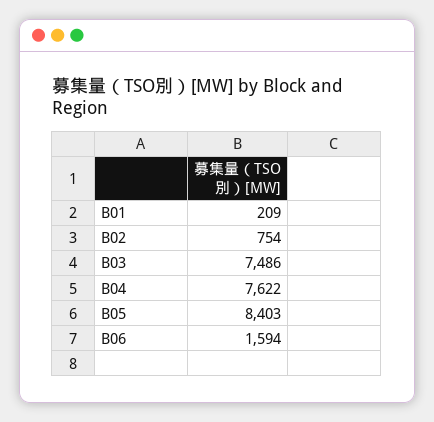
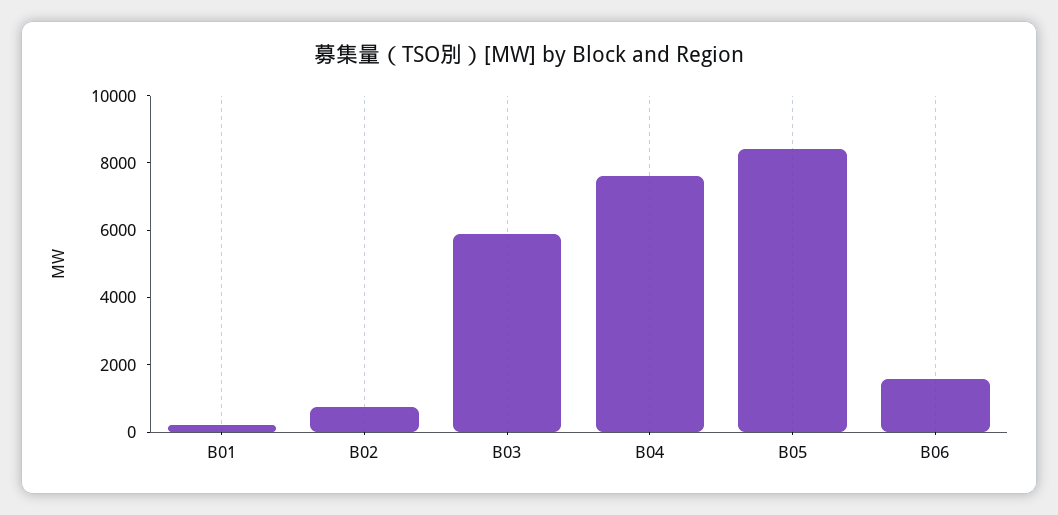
  {
    "B01": 209,
    "B02": 754,
-   "B03": 7486,
+   "B03": 6000,
    "B04": 7622,
    "B05": 8403,
    "B06": 1594
  }

